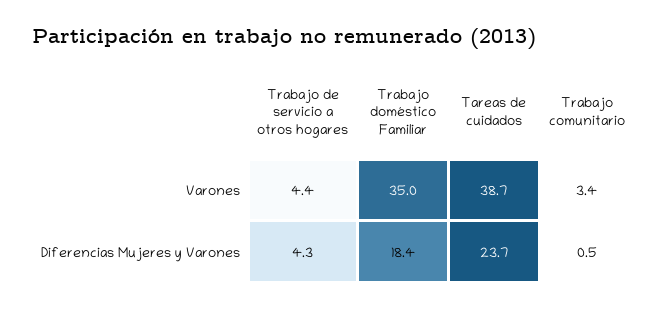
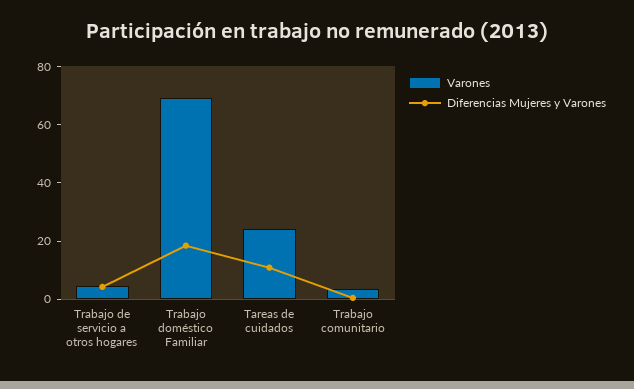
  {
    "Varones": {
      "Trabajo de servicio a otros hogares": 4.4,
-     "Trabajo doméstico Familiar": 35,
+     "Trabajo doméstico Familiar": 70,
-     "Tareas de cuidados": 38.7,
+     "Tareas de cuidados": 25,
      "Trabajo comunitario": 3.4
    },
    "Diferencias Mujeres y Varones": {
      "Trabajo de servicio a otros hogares": 4.3,
      "Trabajo doméstico Familiar": 18.4,
-     "Tareas de cuidados": 23.7,
+     "Tareas de cuidados": 10,
      "Trabajo comunitario": 0.5
    }
  }

